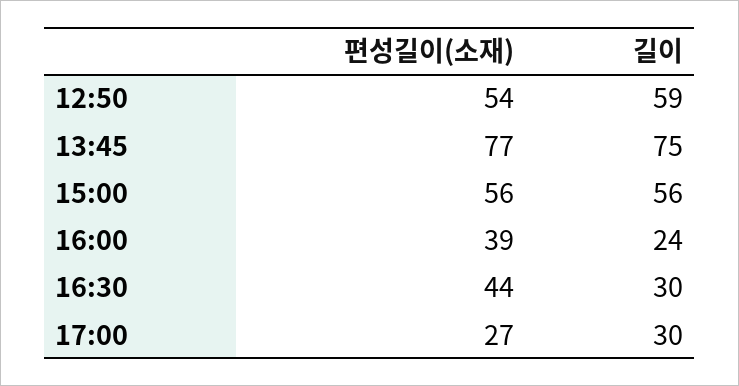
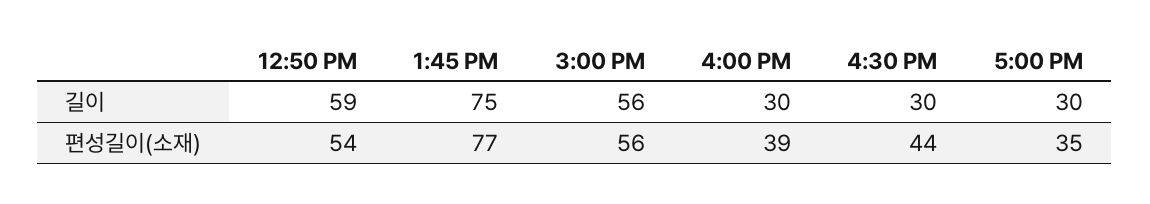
  {
    "편성길이(소재)": {
      "12:50": 54,
      "13:45": 77,
      "15:00": 56,
      "16:00": 39,
      "16:30": 44,
-     "17:00": 27
+     "17:00": 35
    },
    "길이": {
      "12:50": 59,
      "13:45": 75,
      "15:00": 56,
-     "16:00": 24,
+     "16:00": 30,
      "16:30": 30,
      "17:00": 30
    }
  }

